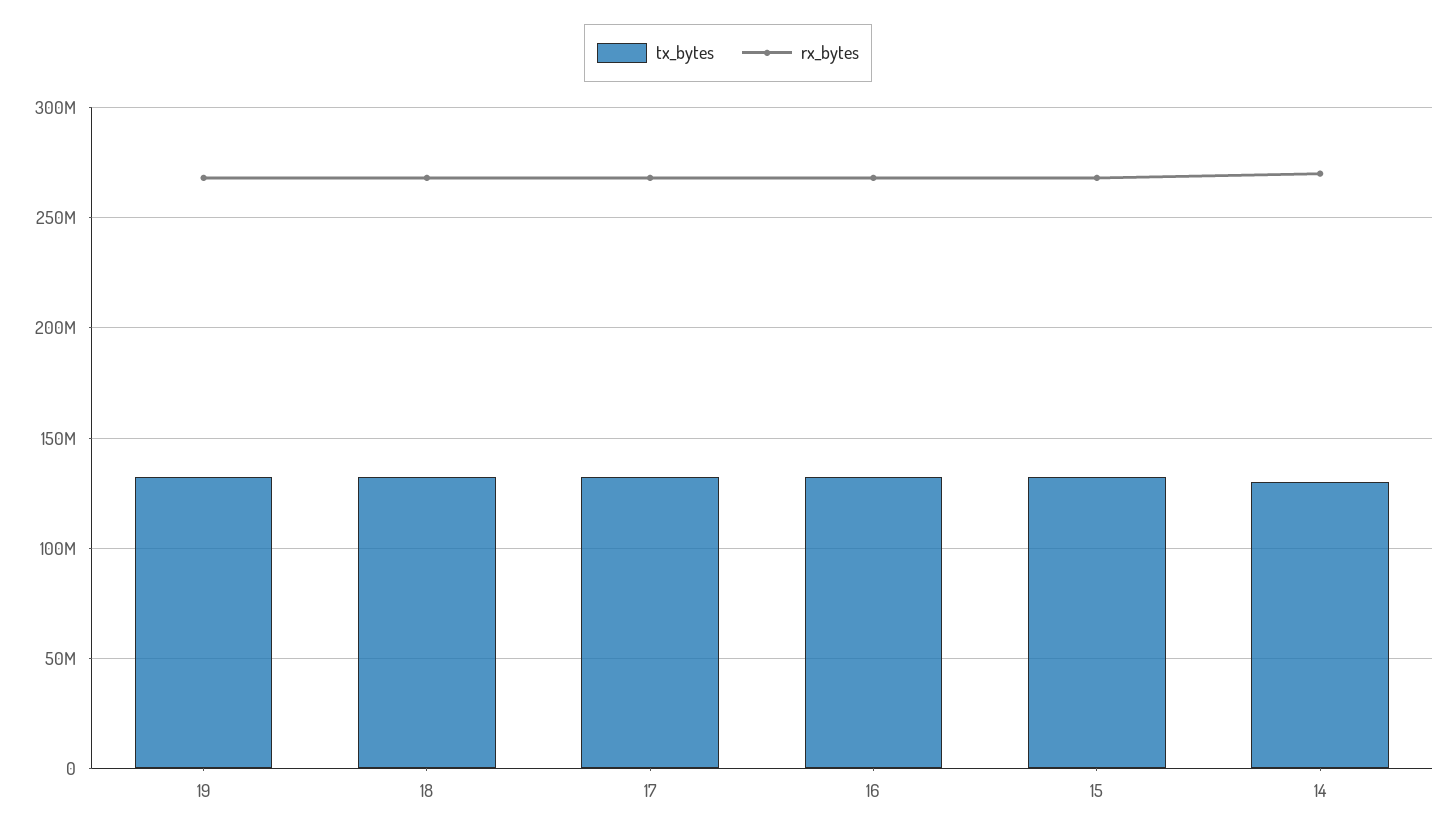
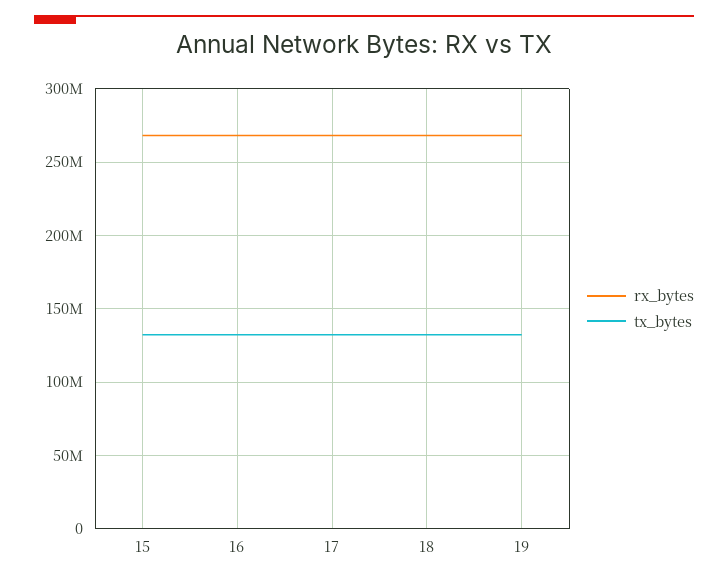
  {
    "tx_bytes": {
      "19": 130000000,
      "18": 130000000,
      "17": 130000000,
      "16": 130000000,
-     "15": 130000000,
+     "15": 130000000
-     "14": 130000000
    },
    "rx_bytes": {
      "19": 270000000,
      "18": 270000000,
      "17": 270000000,
      "16": 270000000,
-     "15": 270000000,
+     "15": 270000000
-     "14": 270000000
    }
  }

